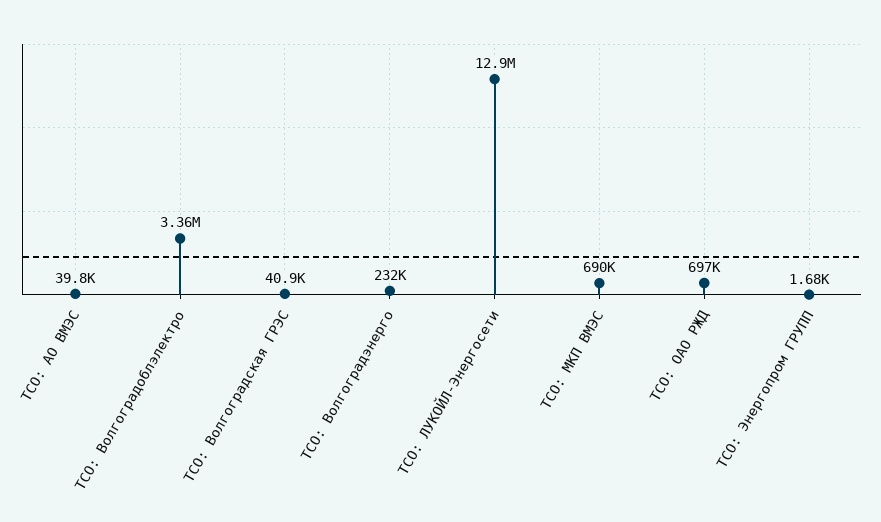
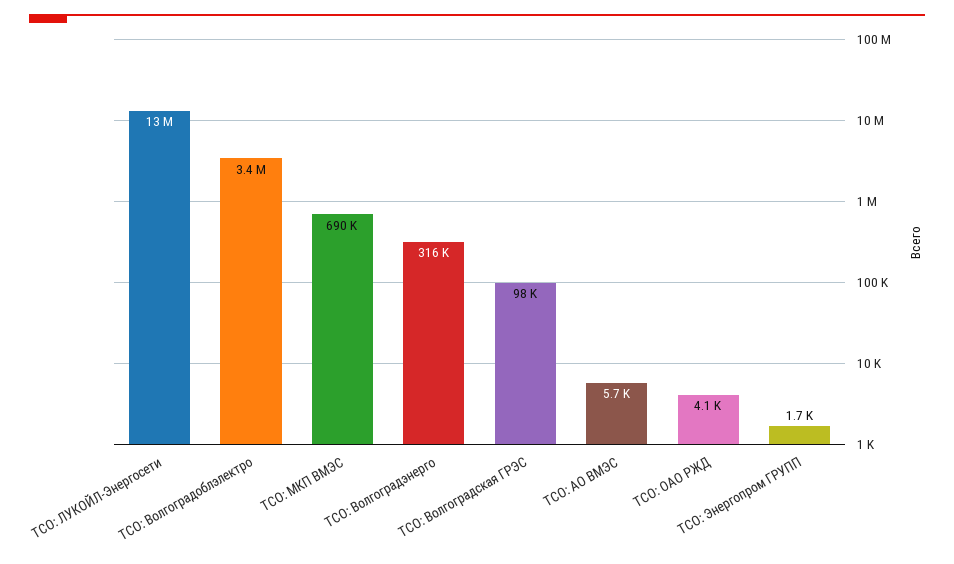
  {
-   "ТСО: АО ВМЭС": 39800,
+   "ТСО: АО ВМЭС": 5700,
    "ТСО: Волгоградоблэлектро": 3360000,
-   "ТСО: Волгоградская ГРЭС": 40900,
+   "ТСО: Волгоградская ГРЭС": 98000,
-   "ТСО: Волгоградэнерго": 232000,
+   "ТСО: Волгоградэнерго": 316000,
    "ТСО: ЛУКОЙЛ-Энергосети": 12900000,
    "ТСО: МКП ВМЭС": 690000,
-   "ТСО: ОАО РЖД": 697000,
+   "ТСО: ОАО РЖД": 4100,
    "ТСО: Энергопром ГРУПП": 1680
  }

